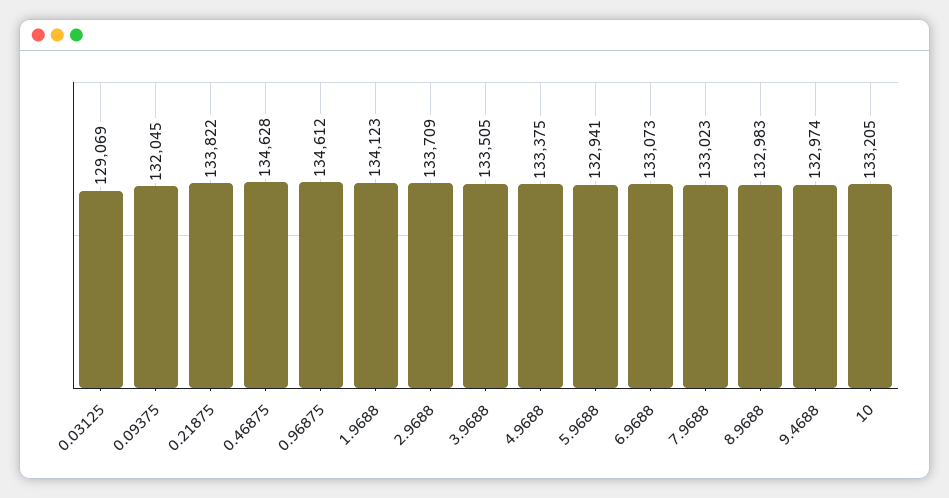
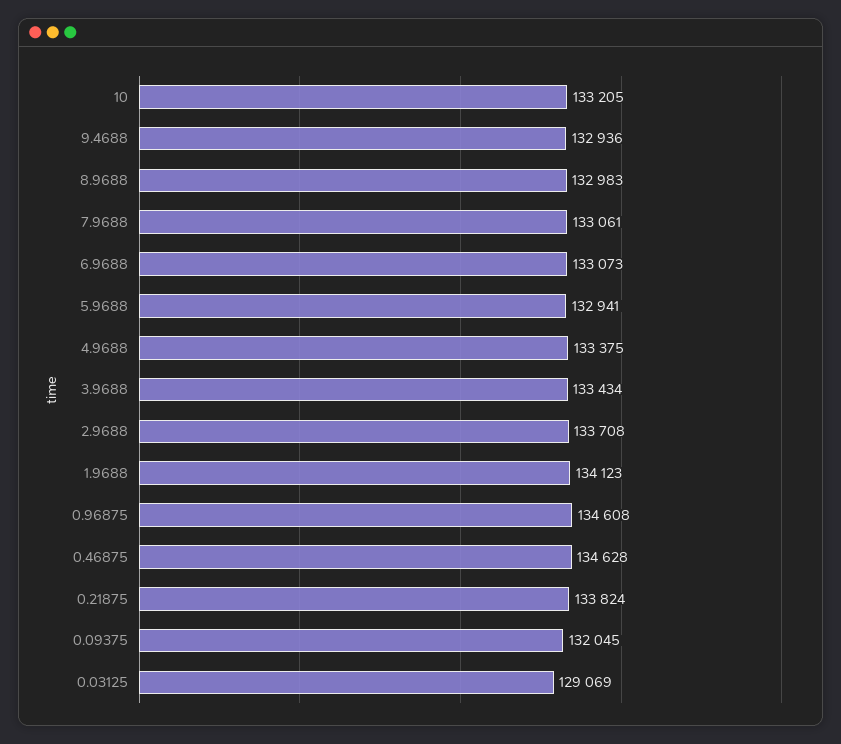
  {
    "0.03125": 129069,
    "0.09375": 132045,
-   "0.21875": 133822,
+   "0.21875": 133824,
    "0.46875": 134628,
-   "0.96875": 134612,
+   "0.96875": 134608,
    "1.9688": 134123,
-   "2.9688": 133709,
+   "2.9688": 133708,
-   "3.9688": 133505,
+   "3.9688": 133434,
    "4.9688": 133375,
    "5.9688": 132941,
    "6.9688": 133073,
-   "7.9688": 133023,
+   "7.9688": 133061,
    "8.9688": 132983,
-   "9.4688": 132974,
+   "9.4688": 132936,
    "10": 133205
  }

